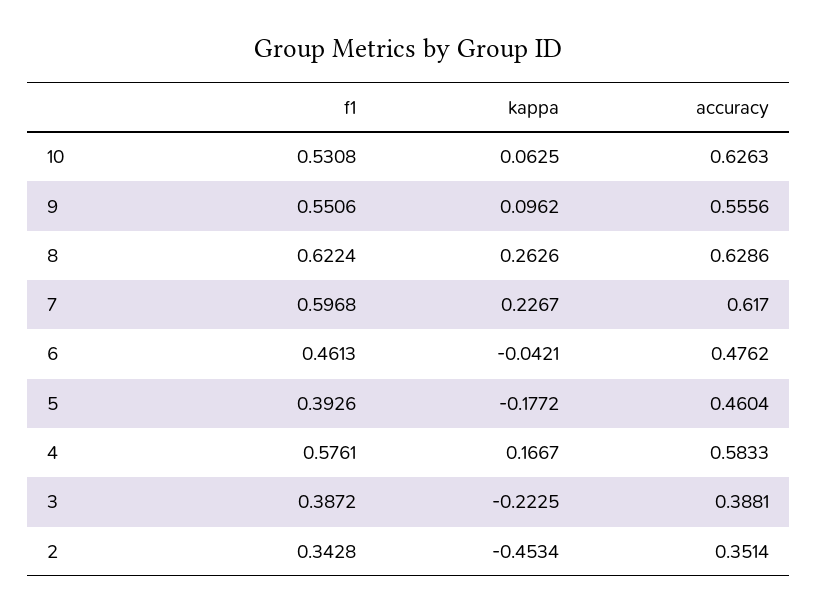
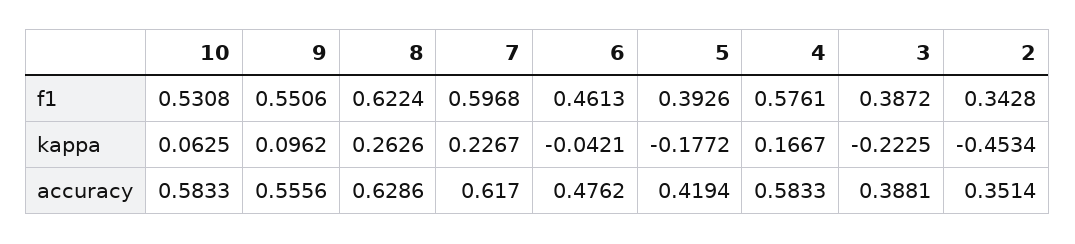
  {
    "f1": {
      "10": 0.5308,
      "9": 0.5506,
      "8": 0.6224,
      "7": 0.5968,
      "6": 0.4613,
      "5": 0.3926,
      "4": 0.5761,
      "3": 0.3872,
      "2": 0.3428
    },
    "kappa": {
      "10": 0.0625,
      "9": 0.0962,
      "8": 0.2626,
      "7": 0.2267,
      "6": -0.0421,
      "5": -0.1772,
      "4": 0.1667,
      "3": -0.2225,
      "2": -0.4534
    },
    "accuracy": {
-     "10": 0.6263,
+     "10": 0.5833,
      "9": 0.5556,
      "8": 0.6286,
      "7": 0.617,
      "6": 0.4762,
-     "5": 0.4604,
+     "5": 0.4194,
      "4": 0.5833,
      "3": 0.3881,
      "2": 0.3514
    }
  }

